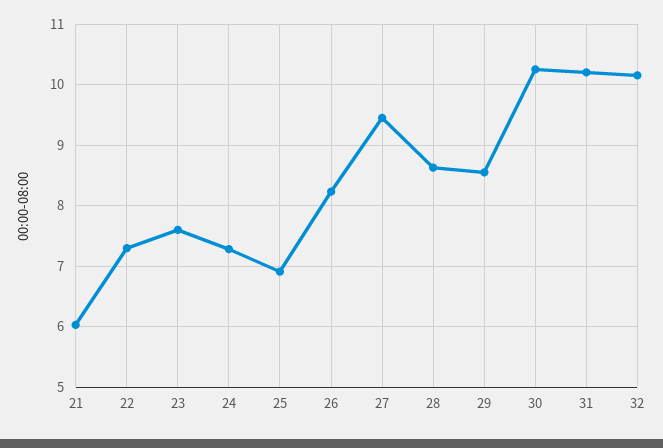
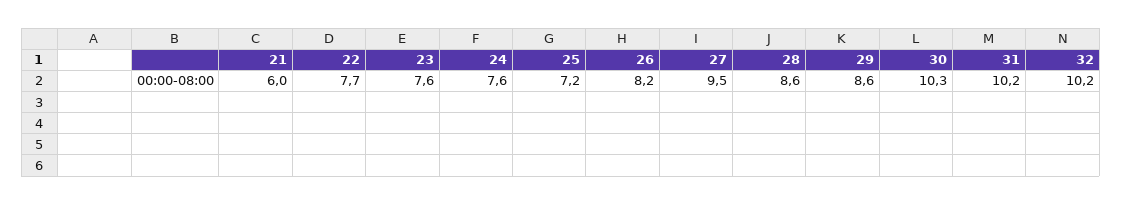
  {
    "21": 6,
-   "22": 7.3,
+   "22": 7.7,
    "23": 7.6,
-   "24": 7.3,
+   "24": 7.6,
-   "25": 6.9,
+   "25": 7.2,
    "26": 8.2,
    "27": 9.5,
    "28": 8.6,
    "29": 8.6,
    "30": 10.3,
    "31": 10.2,
    "32": 10.2
  }

